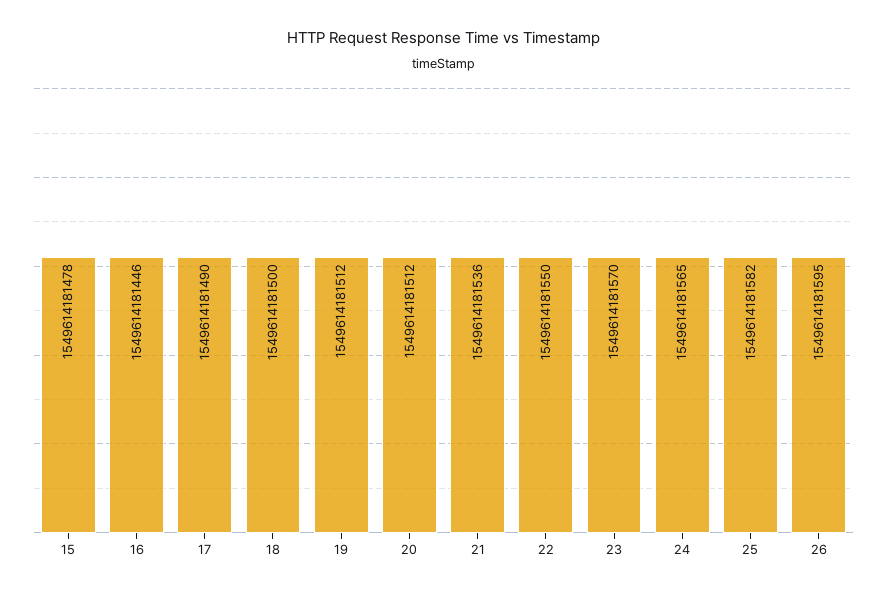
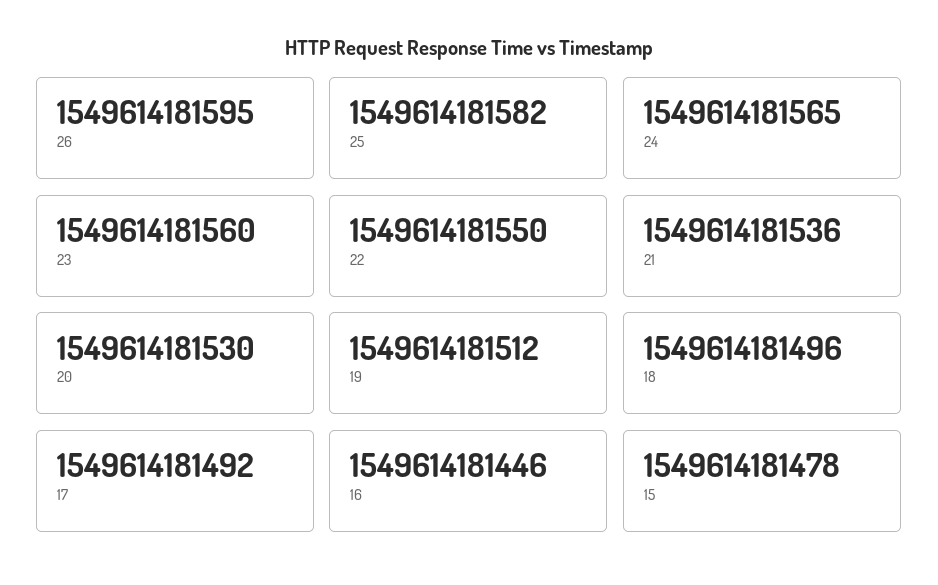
  {
    "15": 1549614181478,
    "16": 1549614181446,
-   "17": 1549614181490,
+   "17": 1549614181492,
-   "18": 1549614181500,
+   "18": 1549614181496,
    "19": 1549614181512,
-   "20": 1549614181512,
+   "20": 1549614181530,
    "21": 1549614181536,
    "22": 1549614181550,
-   "23": 1549614181570,
+   "23": 1549614181560,
    "24": 1549614181565,
    "25": 1549614181582,
    "26": 1549614181595
  }

